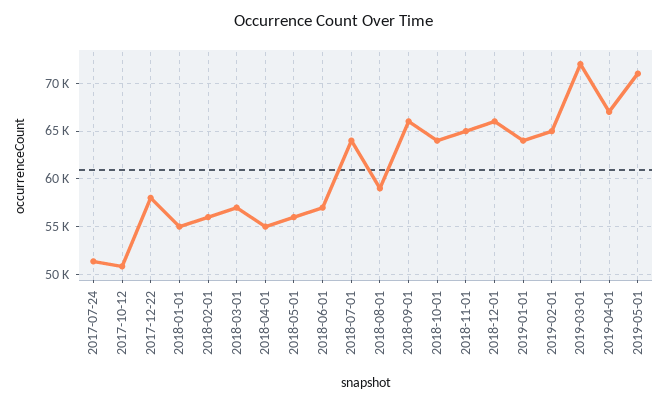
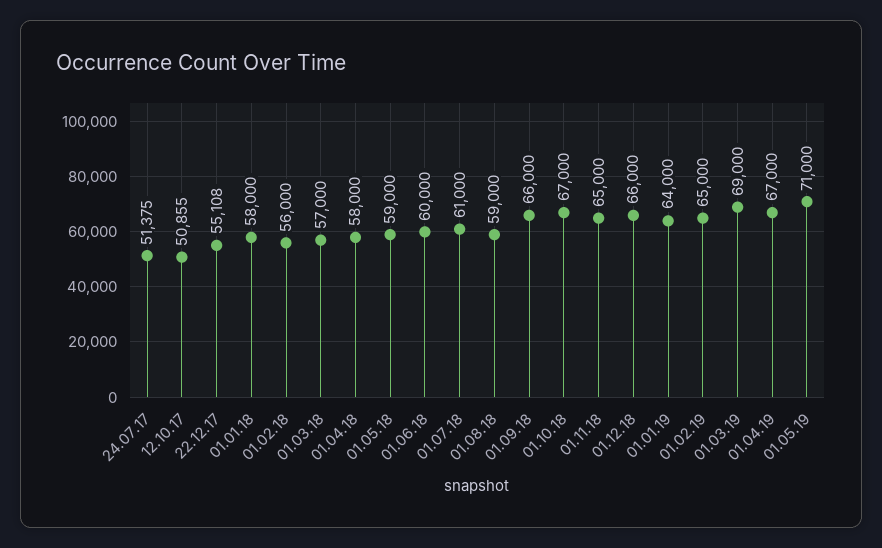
  {
    "2017-07-24": 51375,
    "2017-10-12": 50855,
-   "2017-12-22": 58000,
+   "2017-12-22": 55108,
-   "2018-01-01": 55000,
+   "2018-01-01": 58000,
    "2018-02-01": 56000,
    "2018-03-01": 57000,
-   "2018-04-01": 55000,
+   "2018-04-01": 58000,
-   "2018-05-01": 56000,
+   "2018-05-01": 59000,
-   "2018-06-01": 57000,
+   "2018-06-01": 60000,
-   "2018-07-01": 64000,
+   "2018-07-01": 61000,
    "2018-08-01": 59000,
    "2018-09-01": 66000,
-   "2018-10-01": 64000,
+   "2018-10-01": 67000,
    "2018-11-01": 65000,
    "2018-12-01": 66000,
    "2019-01-01": 64000,
    "2019-02-01": 65000,
-   "2019-03-01": 72000,
+   "2019-03-01": 69000,
    "2019-04-01": 67000,
    "2019-05-01": 71000
  }

